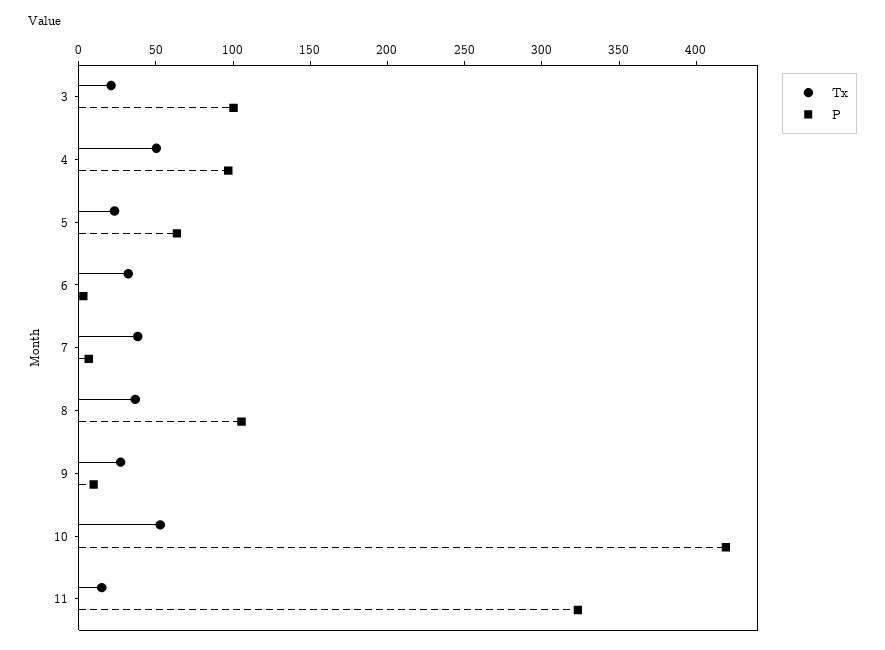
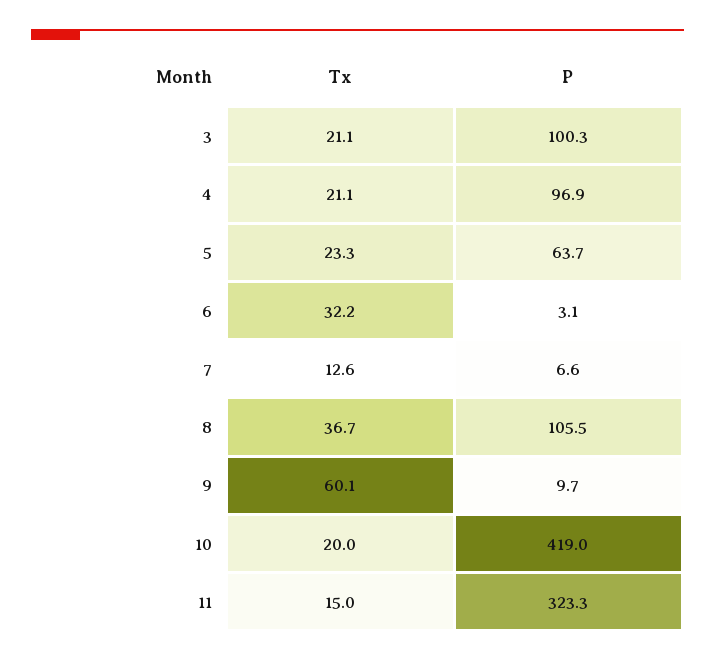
  {
    "Tx": {
      "3": 21.1,
-     "4": 50,
+     "4": 21.1,
      "5": 23.3,
      "6": 32.2,
-     "7": 40,
+     "7": 12.6,
      "8": 36.7,
-     "9": 30,
+     "9": 60.1,
-     "10": 50,
+     "10": 20,
      "11": 15
    },
    "P": {
      "3": 100.3,
      "4": 96.9,
      "5": 63.7,
      "6": 3.1,
      "7": 6.6,
      "8": 105.5,
      "9": 9.7,
      "10": 419,
      "11": 323.3
    }
  }

